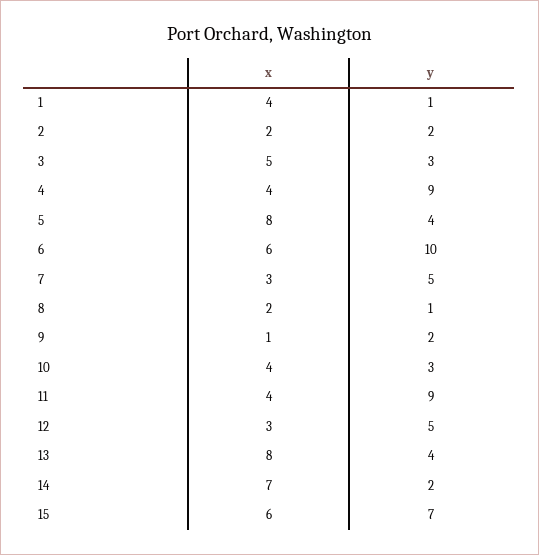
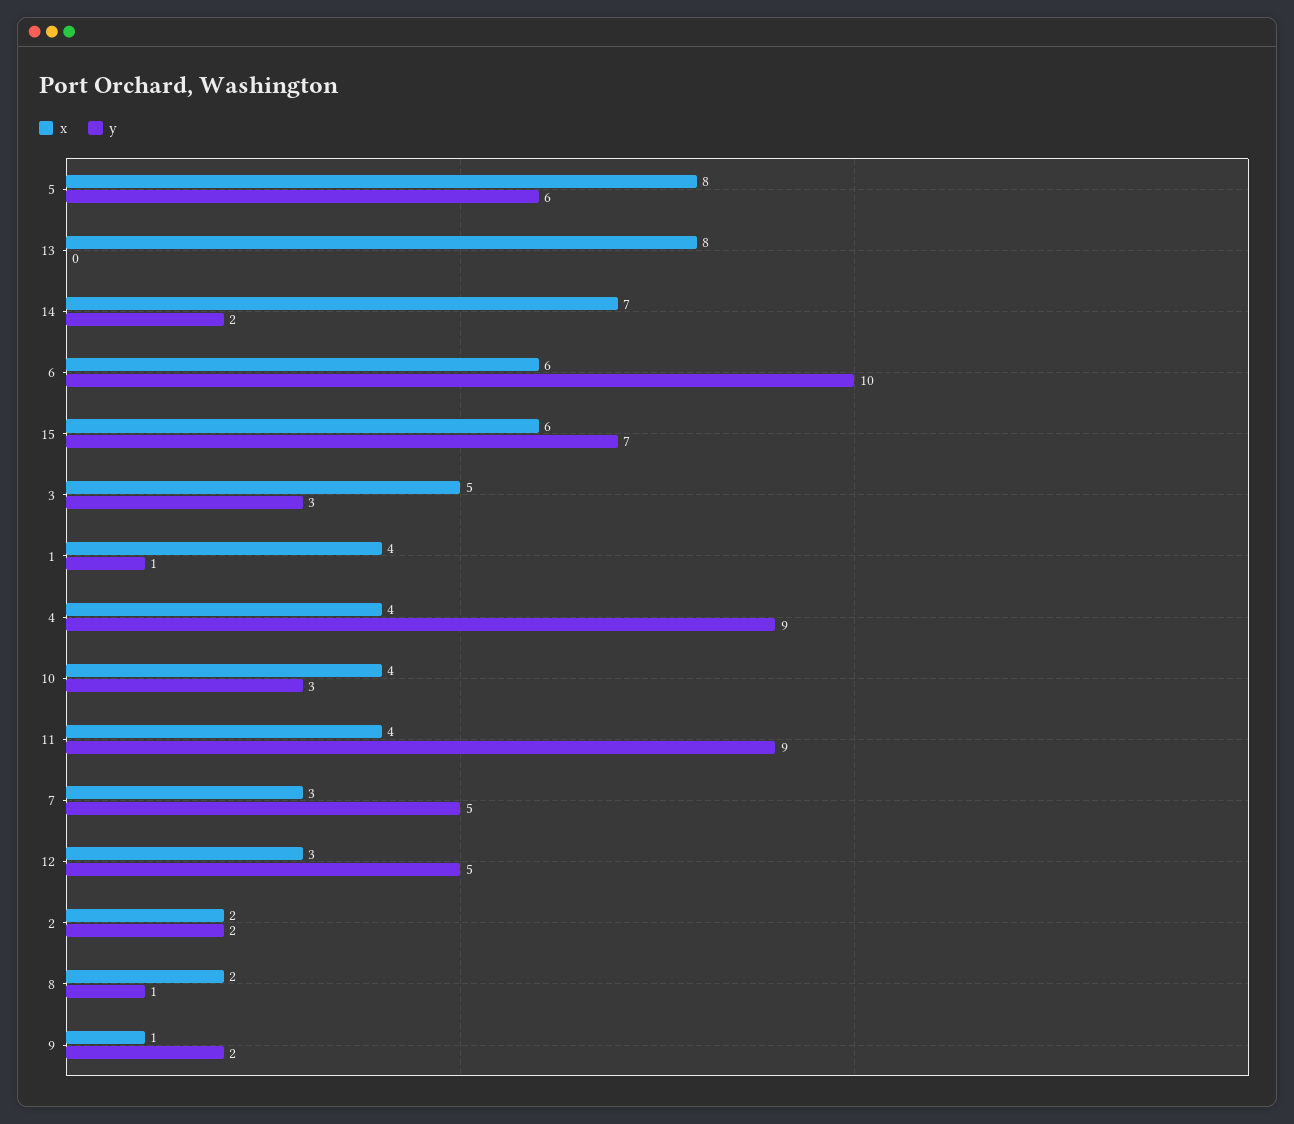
  {
    "x": {
      "1": 4,
      "2": 2,
      "3": 5,
      "4": 4,
      "5": 8,
      "6": 6,
      "7": 3,
      "8": 2,
      "9": 1,
      "10": 4,
      "11": 4,
      "12": 3,
      "13": 8,
      "14": 7,
      "15": 6
    },
    "y": {
      "1": 1,
      "2": 2,
      "3": 3,
      "4": 9,
-     "5": 4,
+     "5": 6,
      "6": 10,
      "7": 5,
      "8": 1,
      "9": 2,
      "10": 3,
      "11": 9,
      "12": 5,
-     "13": 4,
+     "13": 0,
      "14": 2,
      "15": 7
    }
  }

